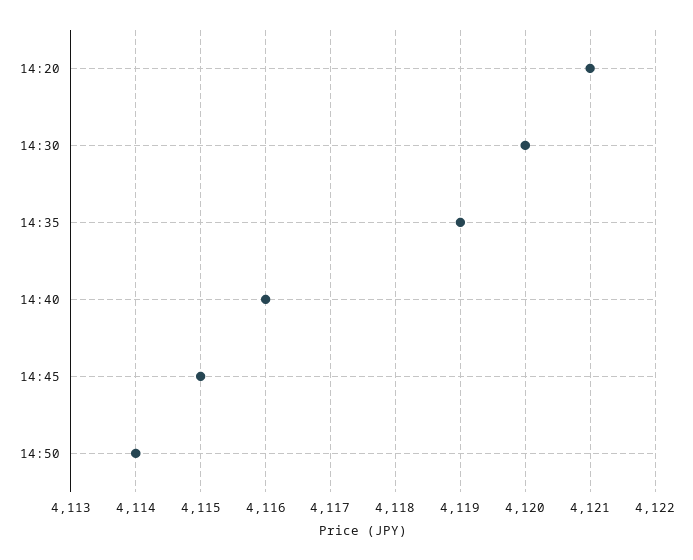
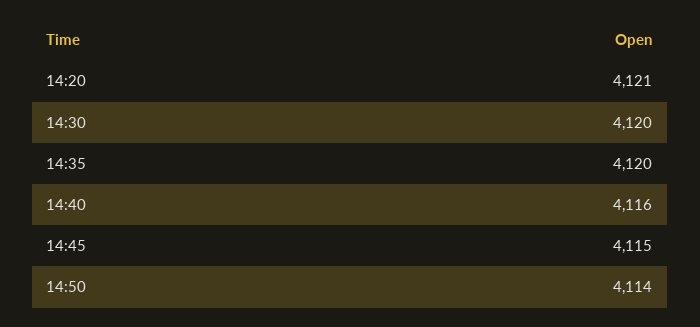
  {
    "14:20": 4121,
    "14:30": 4120,
-   "14:35": 4119,
+   "14:35": 4120,
    "14:40": 4116,
    "14:45": 4115,
    "14:50": 4114
  }

